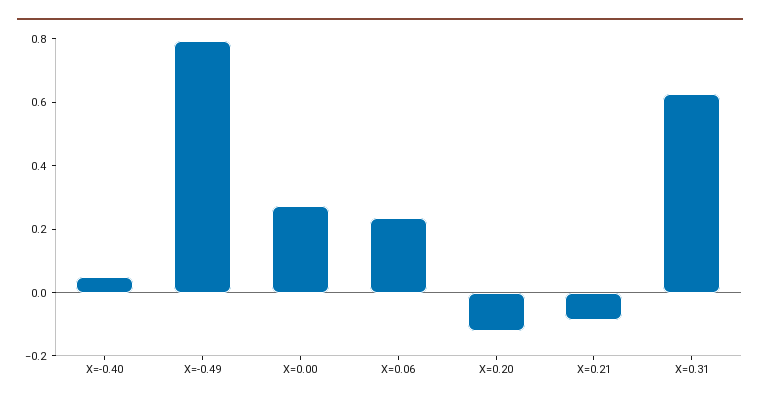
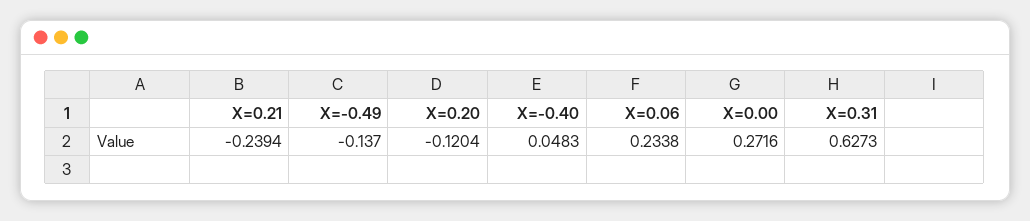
  {
    "X=-0.40": 0.0483,
-   "X=-0.49": 0.8,
+   "X=-0.49": -0.137,
    "X=0.00": 0.2716,
    "X=0.06": 0.2338,
    "X=0.20": -0.1204,
-   "X=0.21": -0.1,
+   "X=0.21": -0.2394,
    "X=0.31": 0.6273
  }

